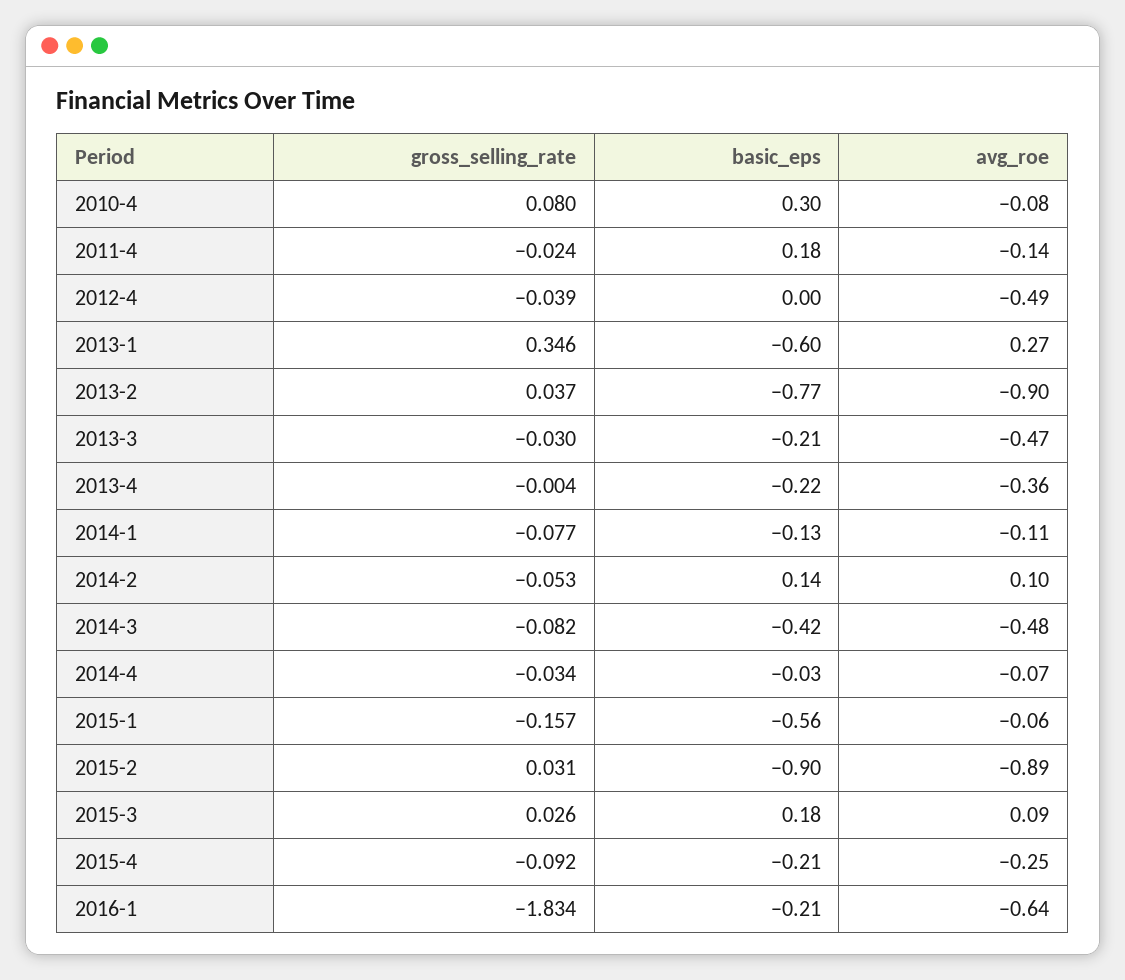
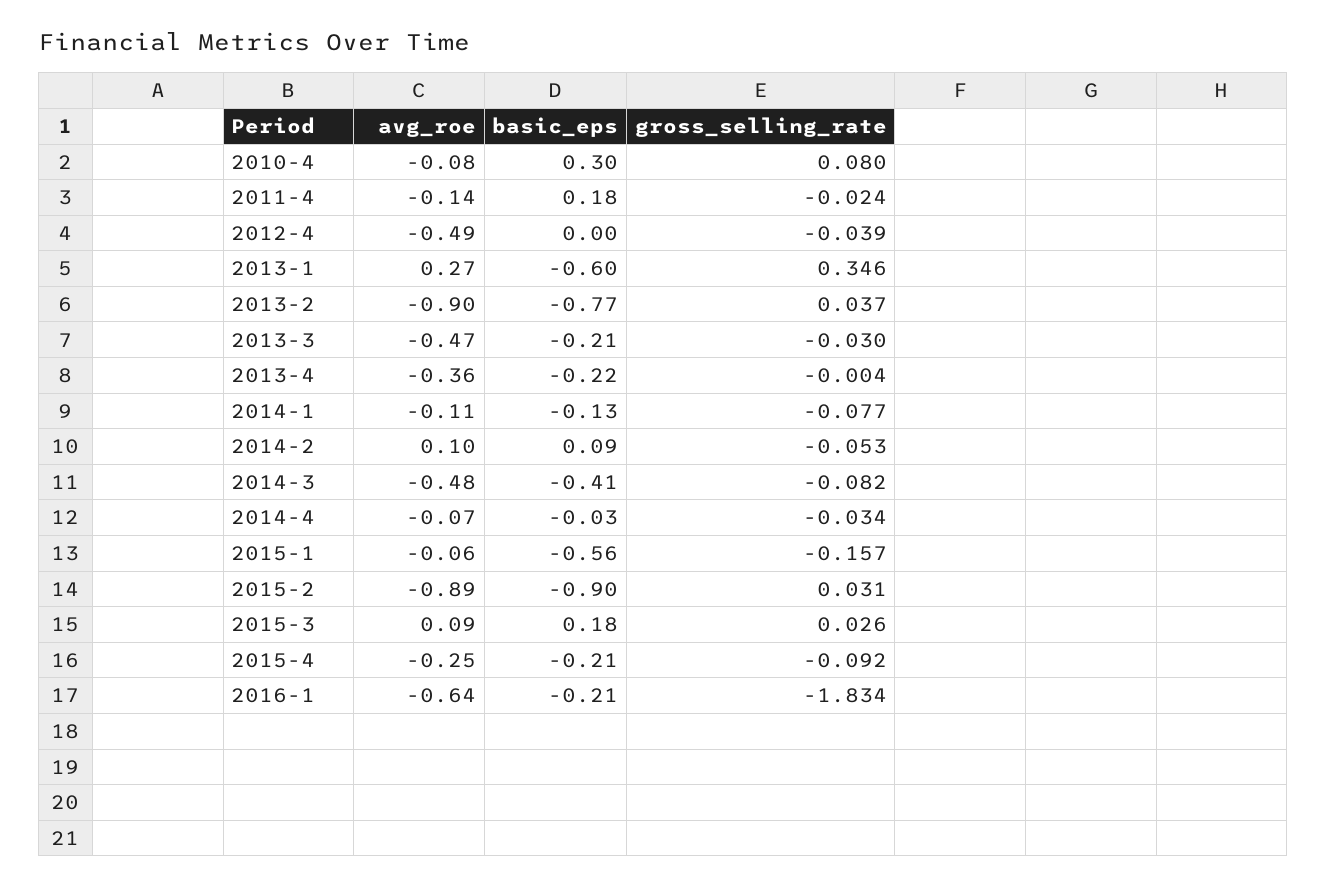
  {
    "gross_selling_rate": {
      "2010-4": 0.08,
      "2011-4": -0.024,
      "2012-4": -0.039,
      "2013-1": 0.346,
      "2013-2": 0.037,
      "2013-3": -0.03,
      "2013-4": -0.004,
      "2014-1": -0.077,
      "2014-2": -0.053,
      "2014-3": -0.082,
      "2014-4": -0.034,
      "2015-1": -0.157,
      "2015-2": 0.031,
      "2015-3": 0.026,
      "2015-4": -0.092,
      "2016-1": -1.834
    },
    "basic_eps": {
      "2010-4": 0.3,
      "2011-4": 0.18,
      "2012-4": 0,
      "2013-1": -0.6,
      "2013-2": -0.77,
      "2013-3": -0.21,
      "2013-4": -0.22,
      "2014-1": -0.13,
-     "2014-2": 0.14,
+     "2014-2": 0.09,
-     "2014-3": -0.42,
+     "2014-3": -0.41,
      "2014-4": -0.03,
      "2015-1": -0.56,
      "2015-2": -0.9,
      "2015-3": 0.18,
      "2015-4": -0.21,
      "2016-1": -0.21
    },
    "avg_roe": {
      "2010-4": -0.08,
      "2011-4": -0.14,
      "2012-4": -0.49,
      "2013-1": 0.27,
      "2013-2": -0.9,
      "2013-3": -0.47,
      "2013-4": -0.36,
      "2014-1": -0.11,
      "2014-2": 0.1,
      "2014-3": -0.48,
      "2014-4": -0.07,
      "2015-1": -0.06,
      "2015-2": -0.89,
      "2015-3": 0.09,
      "2015-4": -0.25,
      "2016-1": -0.64
    }
  }

